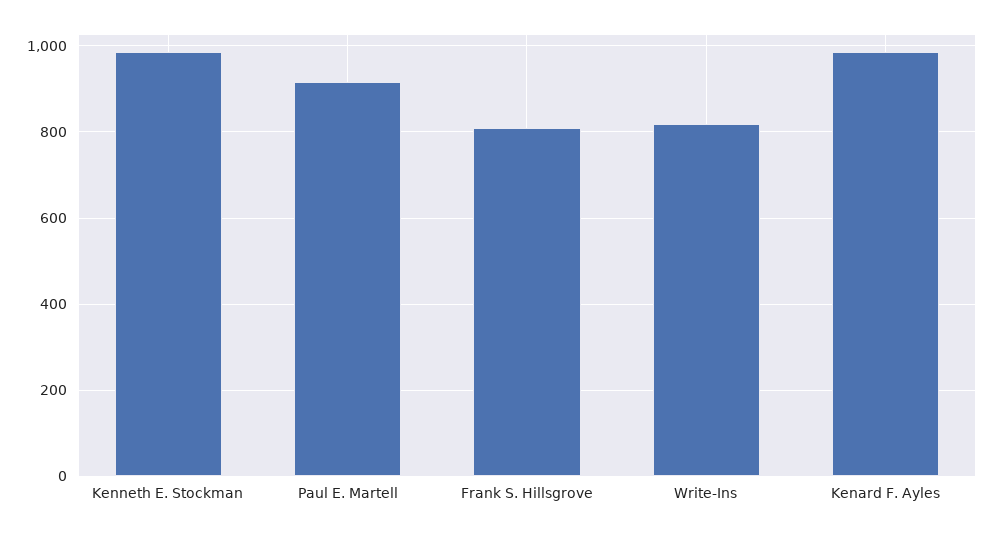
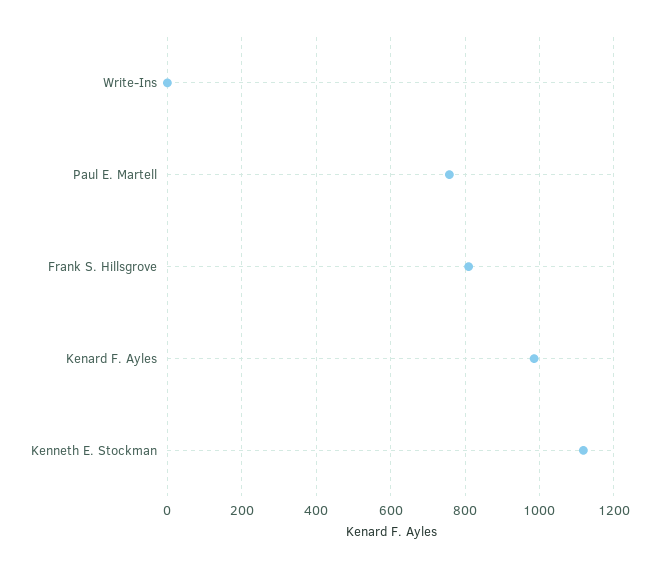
  {
-   "Kenneth E. Stockman": 980,
+   "Kenneth E. Stockman": 1120,
-   "Paul E. Martell": 920,
+   "Paul E. Martell": 760,
    "Frank S. Hillsgrove": 820,
-   "Write-Ins": 820,
+   "Write-Ins": 0,
    "Kenard F. Ayles": 980
  }

